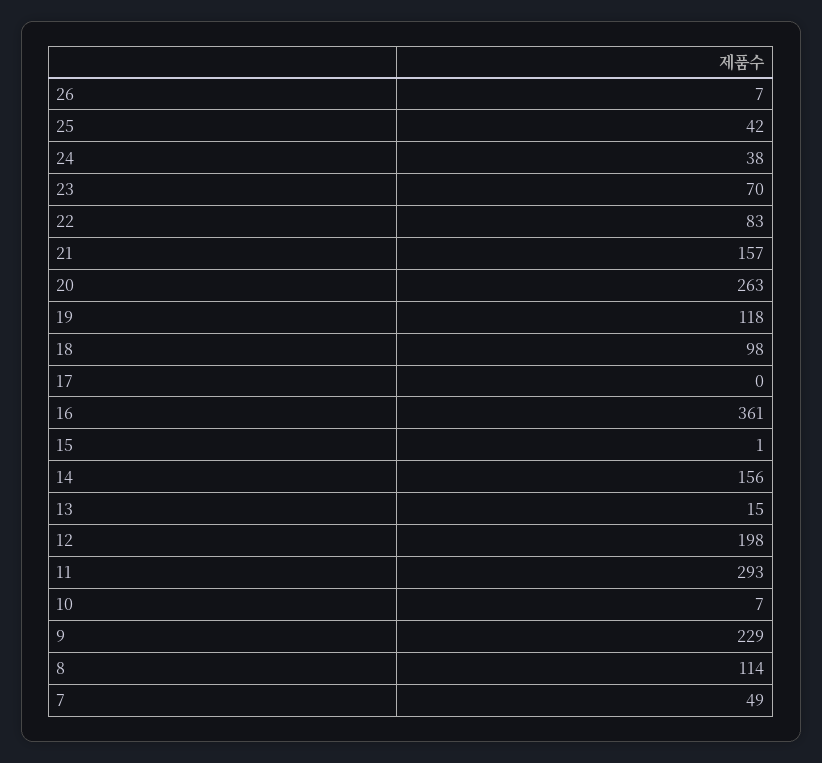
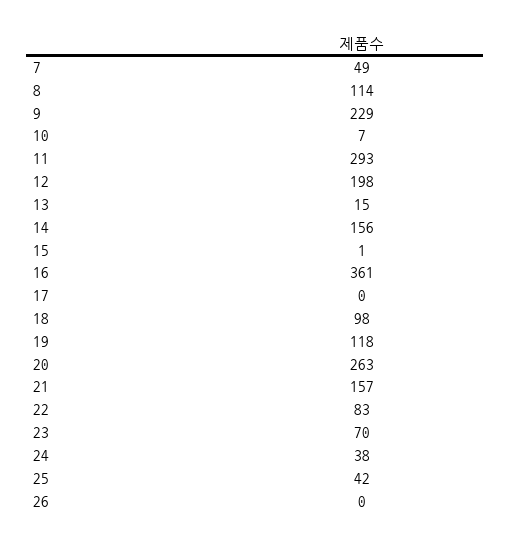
  {
-   "26": 7,
+   "26": 0,
    "25": 42,
    "24": 38,
    "23": 70,
    "22": 83,
    "21": 157,
    "20": 263,
    "19": 118,
    "18": 98,
    "17": 0,
    "16": 361,
    "15": 1,
    "14": 156,
    "13": 15,
    "12": 198,
    "11": 293,
    "10": 7,
    "9": 229,
    "8": 114,
    "7": 49
  }

